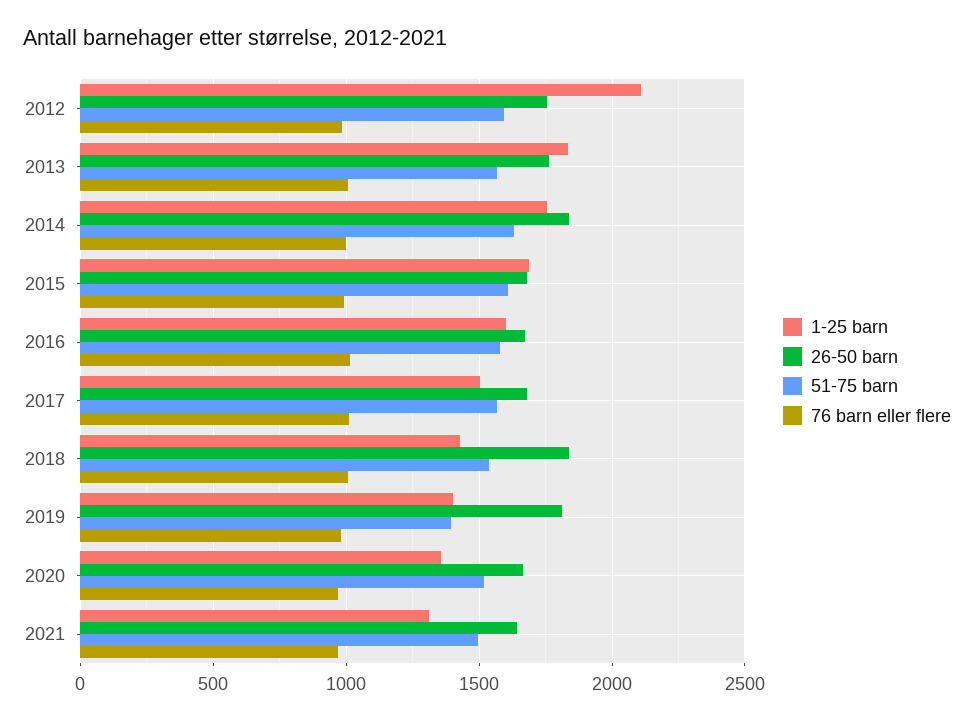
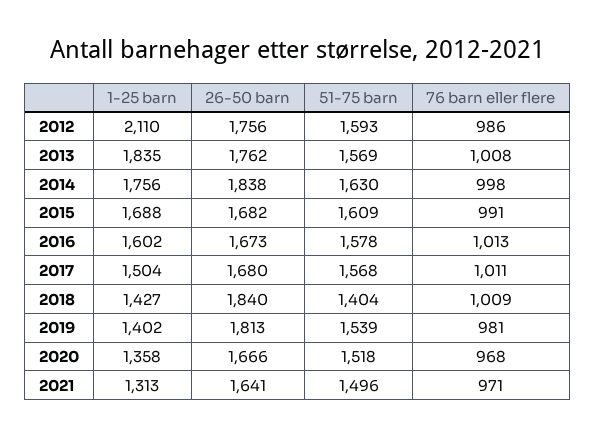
  {
    "1-25 barn": {
      "2012": 2110,
      "2013": 1835,
      "2014": 1756,
      "2015": 1688,
      "2016": 1602,
      "2017": 1504,
      "2018": 1427,
      "2019": 1402,
      "2020": 1358,
      "2021": 1313
    },
    "26-50 barn": {
      "2012": 1756,
      "2013": 1762,
      "2014": 1838,
      "2015": 1682,
      "2016": 1673,
      "2017": 1680,
      "2018": 1840,
      "2019": 1813,
      "2020": 1666,
      "2021": 1641
    },
    "51-75 barn": {
      "2012": 1593,
      "2013": 1569,
      "2014": 1630,
      "2015": 1609,
      "2016": 1578,
      "2017": 1568,
-     "2018": 1550,
+     "2018": 1404,
-     "2019": 1400,
+     "2019": 1539,
      "2020": 1518,
      "2021": 1496
    },
    "76 barn eller flere": {
      "2012": 986,
      "2013": 1008,
      "2014": 998,
      "2015": 991,
      "2016": 1013,
      "2017": 1011,
      "2018": 1009,
      "2019": 981,
      "2020": 968,
      "2021": 971
    }
  }

